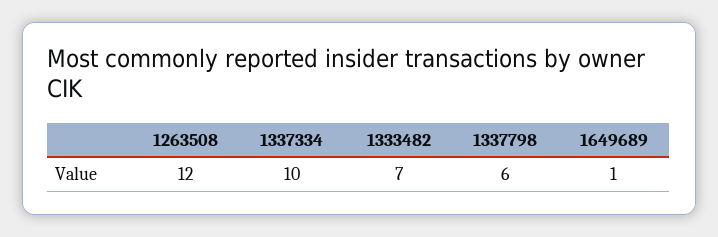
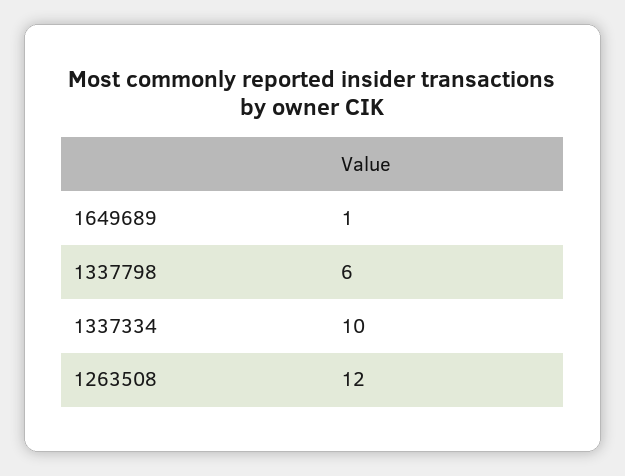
  {
    "1263508": 12,
    "1337334": 10,
-   "1333482": 7,
    "1337798": 6,
    "1649689": 1
  }

